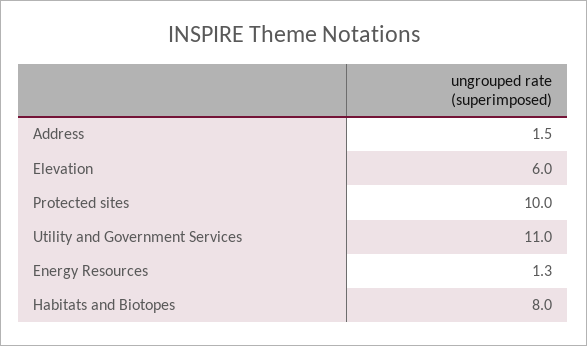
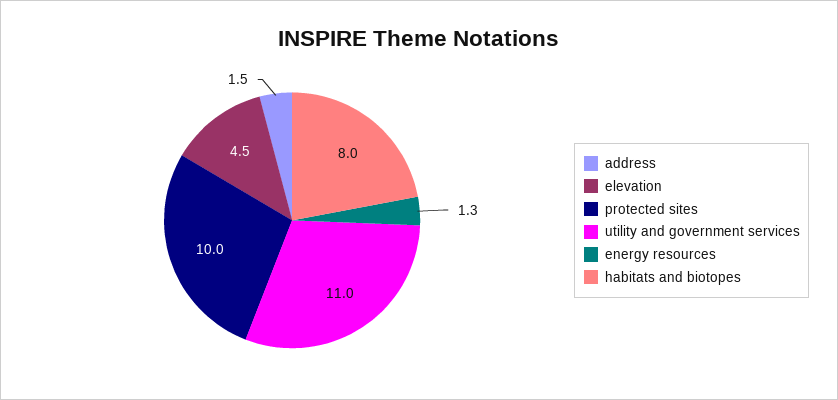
  {
    "Address": 1.5,
-   "Elevation": 6,
+   "Elevation": 4.5,
    "Protected sites": 10,
    "Utility and Government Services": 11,
    "Energy Resources": 1.3,
    "Habitats and Biotopes": 8
  }

